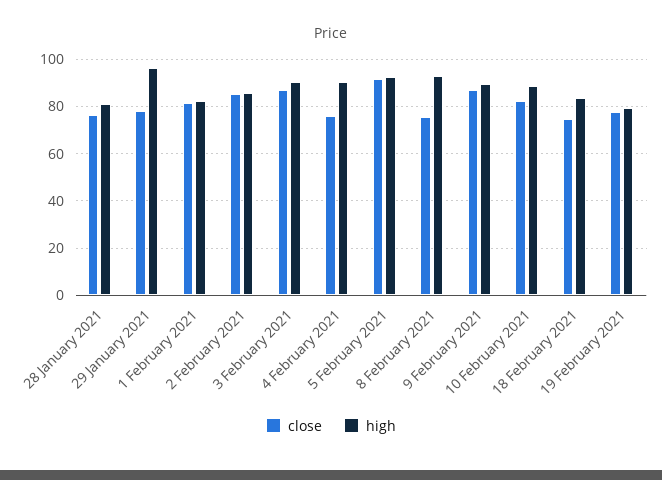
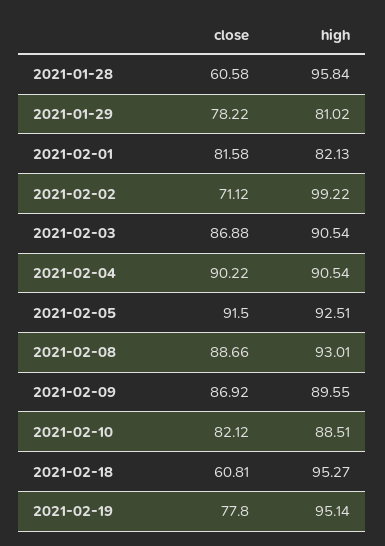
  {
    "close": {
-     "28 January 2021": 75,
+     "28 January 2021": 60.58,
      "29 January 2021": 78.22,
      "1 February 2021": 81.58,
-     "2 February 2021": 85,
+     "2 February 2021": 71.12,
      "3 February 2021": 86.88,
-     "4 February 2021": 75,
+     "4 February 2021": 90.22,
      "5 February 2021": 91.5,
-     "8 February 2021": 75,
+     "8 February 2021": 88.66,
      "9 February 2021": 86.92,
      "10 February 2021": 82.12,
-     "18 February 2021": 75,
+     "18 February 2021": 60.81,
      "19 February 2021": 77.8
    },
    "high": {
-     "28 January 2021": 80,
+     "28 January 2021": 95.84,
-     "29 January 2021": 95,
+     "29 January 2021": 81.02,
      "1 February 2021": 82.13,
-     "2 February 2021": 85,
+     "2 February 2021": 99.22,
      "3 February 2021": 90.54,
      "4 February 2021": 90.54,
      "5 February 2021": 92.51,
      "8 February 2021": 93.01,
      "9 February 2021": 89.55,
      "10 February 2021": 88.51,
-     "18 February 2021": 85,
+     "18 February 2021": 95.27,
-     "19 February 2021": 80
+     "19 February 2021": 95.14
    }
  }

